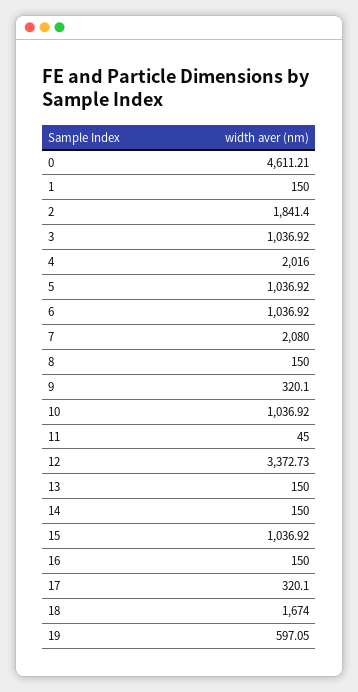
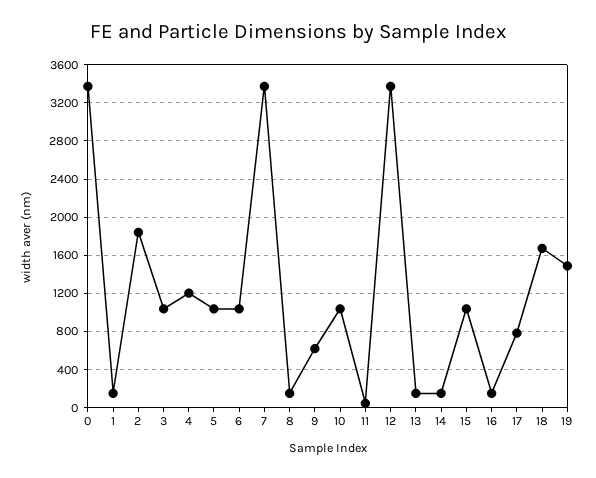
  {
-   "0": 4611.21,
+   "0": 3400,
    "1": 150,
    "2": 1841.4,
    "3": 1036.92,
-   "4": 2016,
+   "4": 1200,
    "5": 1036.92,
    "6": 1036.92,
-   "7": 2080,
+   "7": 3400,
    "8": 150,
-   "9": 320.1,
+   "9": 600,
    "10": 1036.92,
    "11": 45,
    "12": 3372.73,
    "13": 150,
    "14": 150,
    "15": 1036.92,
    "16": 150,
-   "17": 320.1,
+   "17": 800,
    "18": 1674,
-   "19": 597.05
+   "19": 1500
  }

